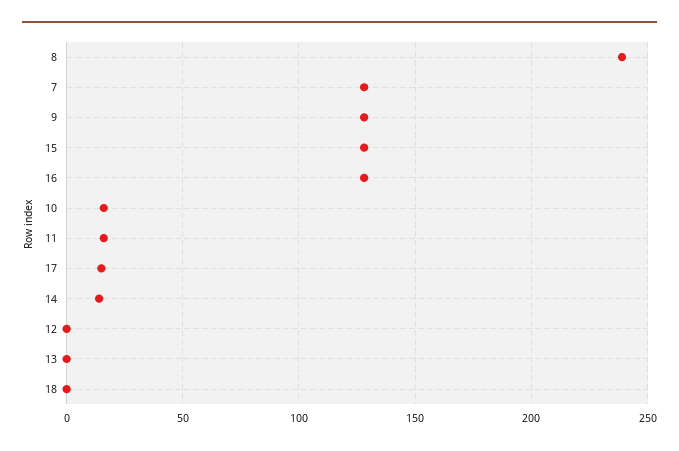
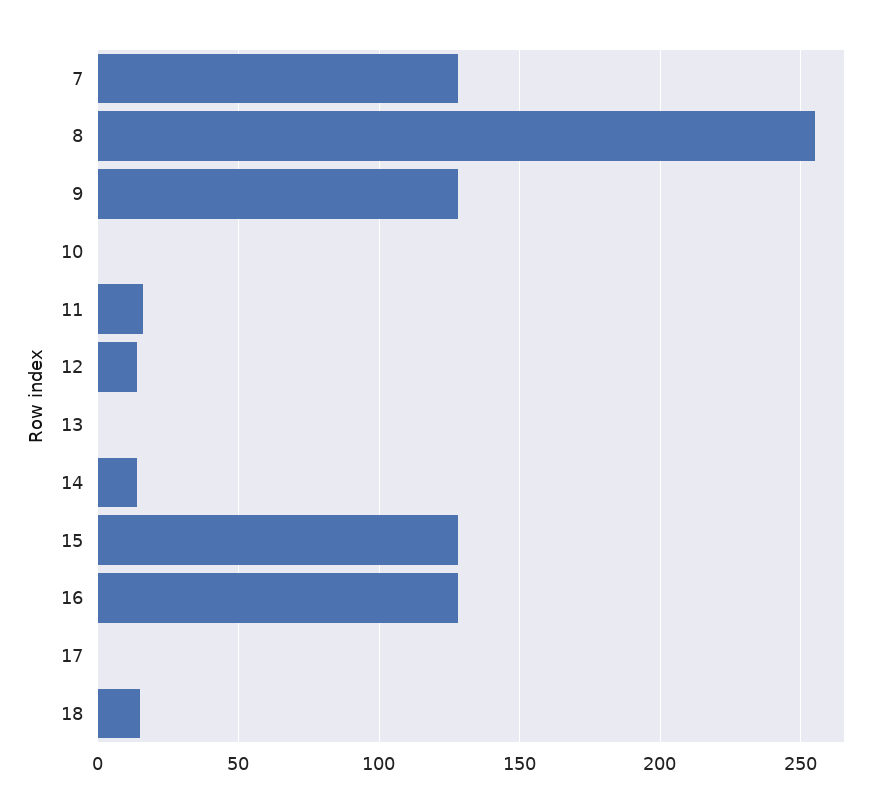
  {
-   "8": 240,
+   "8": 255,
    "7": 130,
    "9": 130,
    "15": 130,
    "16": 130,
-   "10": 15,
+   "10": 0,
    "11": 15,
-   "17": 15,
+   "17": 0,
    "14": 15,
-   "12": 0,
+   "12": 15,
    "13": 0,
-   "18": 0
+   "18": 15
  }

